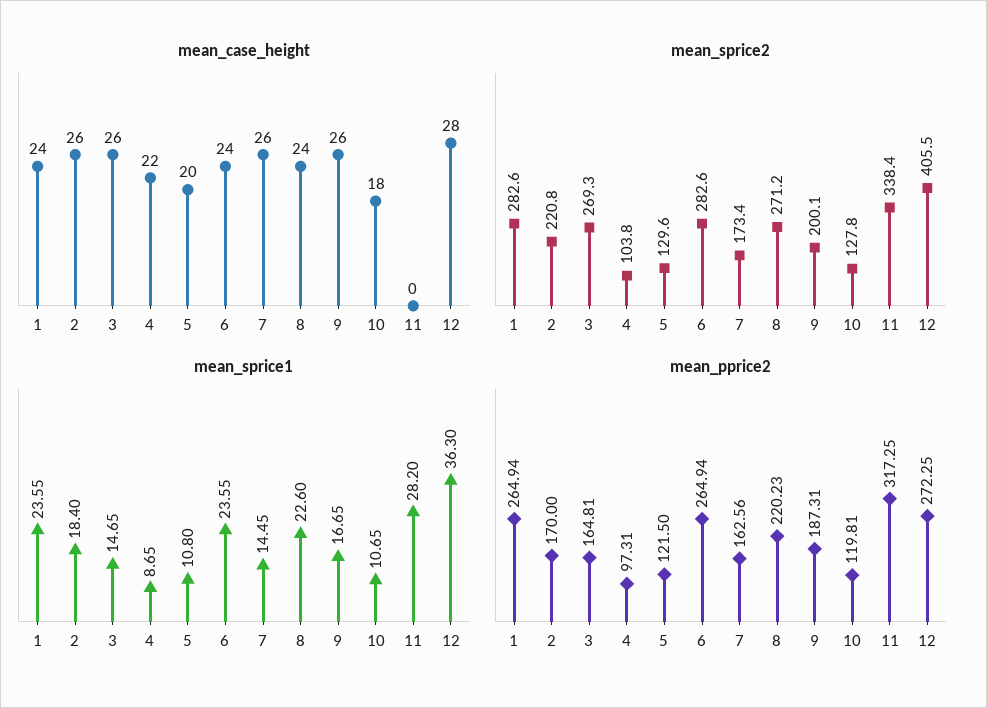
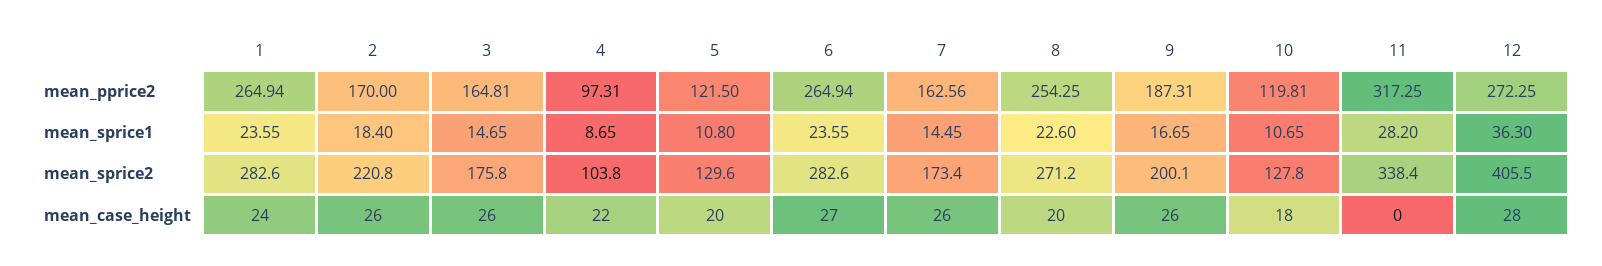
  {
    "mean_case_height": {
      "1": 24,
      "2": 26,
      "3": 26,
      "4": 22,
      "5": 20,
-     "6": 24,
+     "6": 27,
      "7": 26,
-     "8": 24,
+     "8": 20,
      "9": 26,
      "10": 18,
      "11": 0,
      "12": 28
    },
    "mean_sprice2": {
      "1": 282.6,
      "2": 220.8,
-     "3": 269.3,
+     "3": 175.8,
      "4": 103.8,
      "5": 129.6,
      "6": 282.6,
      "7": 173.4,
      "8": 271.2,
      "9": 200.1,
      "10": 127.8,
      "11": 338.4,
      "12": 405.5
    },
    "mean_sprice1": {
      "1": 23.55,
      "2": 18.4,
      "3": 14.65,
      "4": 8.65,
      "5": 10.8,
      "6": 23.55,
      "7": 14.45,
      "8": 22.6,
      "9": 16.65,
      "10": 10.65,
      "11": 28.2,
      "12": 36.3
    },
    "mean_pprice2": {
      "1": 264.94,
      "2": 170,
      "3": 164.81,
      "4": 97.31,
      "5": 121.5,
      "6": 264.94,
      "7": 162.56,
-     "8": 220.23,
+     "8": 254.25,
      "9": 187.31,
      "10": 119.81,
      "11": 317.25,
      "12": 272.25
    }
  }

